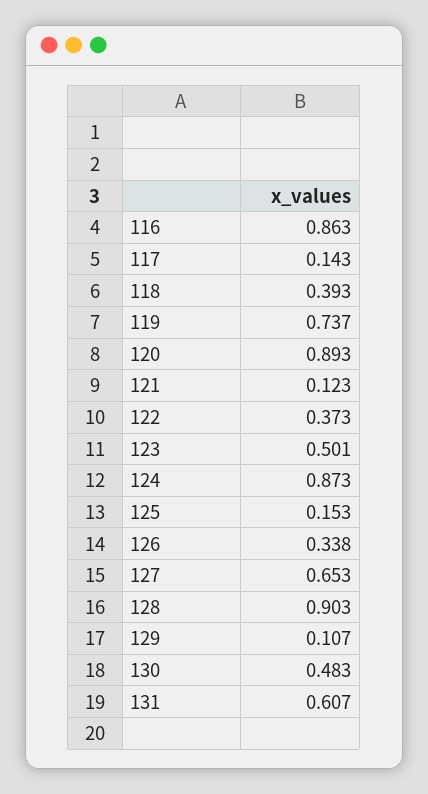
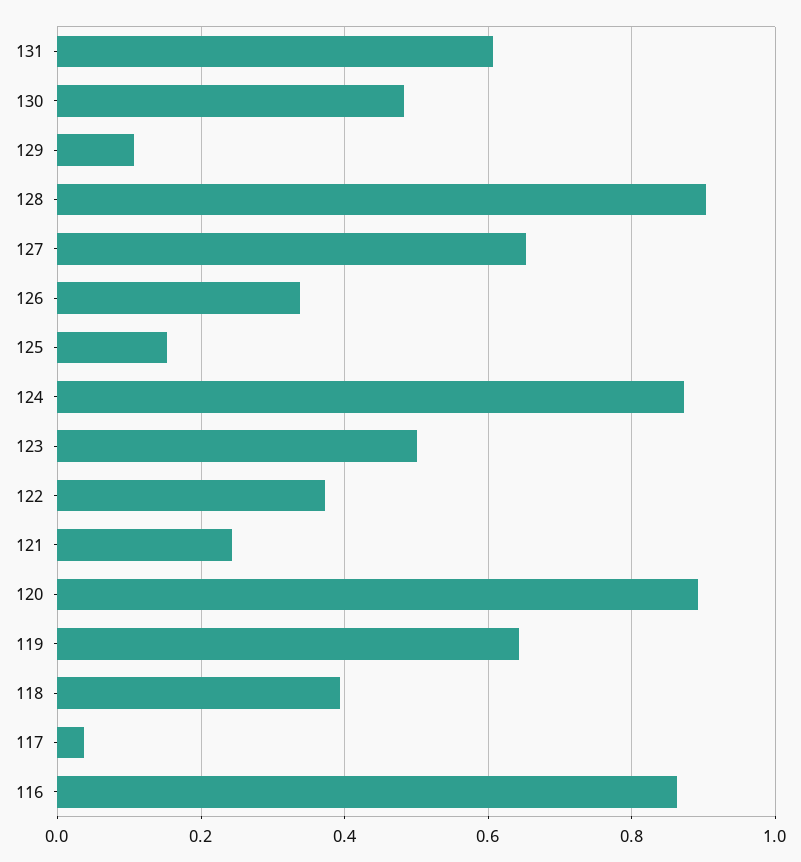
  {
    "116": 0.863,
-   "117": 0.143,
+   "117": 0.04,
    "118": 0.393,
-   "119": 0.737,
+   "119": 0.64,
    "120": 0.893,
-   "121": 0.123,
+   "121": 0.24,
    "122": 0.373,
    "123": 0.501,
    "124": 0.873,
    "125": 0.153,
    "126": 0.338,
    "127": 0.653,
    "128": 0.903,
    "129": 0.107,
    "130": 0.483,
    "131": 0.607
  }

